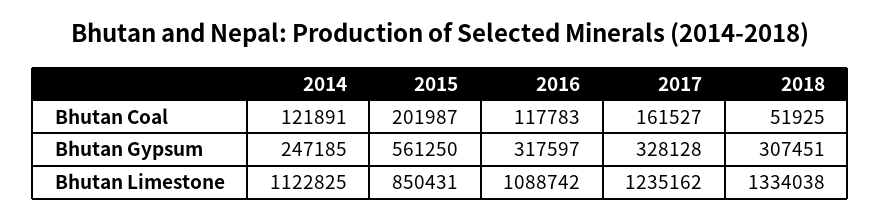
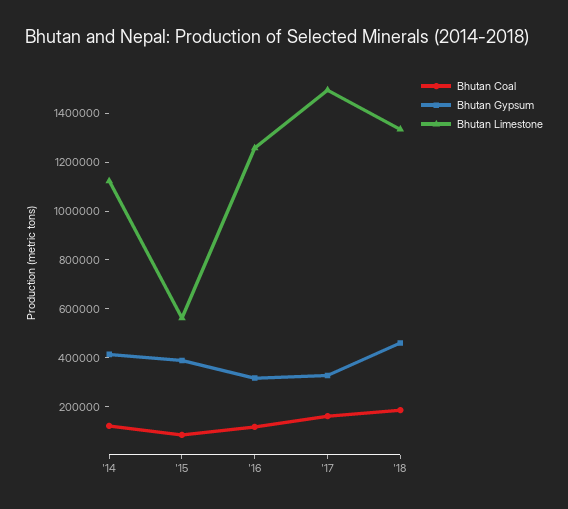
  {
    "Bhutan Coal": {
      "2014": 121891,
-     "2015": 201987,
+     "2015": 100000,
      "2016": 117783,
      "2017": 161527,
-     "2018": 51925
+     "2018": 200000
    },
    "Bhutan Gypsum": {
-     "2014": 247185,
+     "2014": 400000,
-     "2015": 561250,
+     "2015": 400000,
      "2016": 317597,
      "2017": 328128,
-     "2018": 307451
+     "2018": 450000
    },
    "Bhutan Limestone": {
      "2014": 1122825,
-     "2015": 850431,
+     "2015": 550000,
-     "2016": 1088742,
+     "2016": 1250000,
-     "2017": 1235162,
+     "2017": 1500000,
      "2018": 1334038
    }
  }

